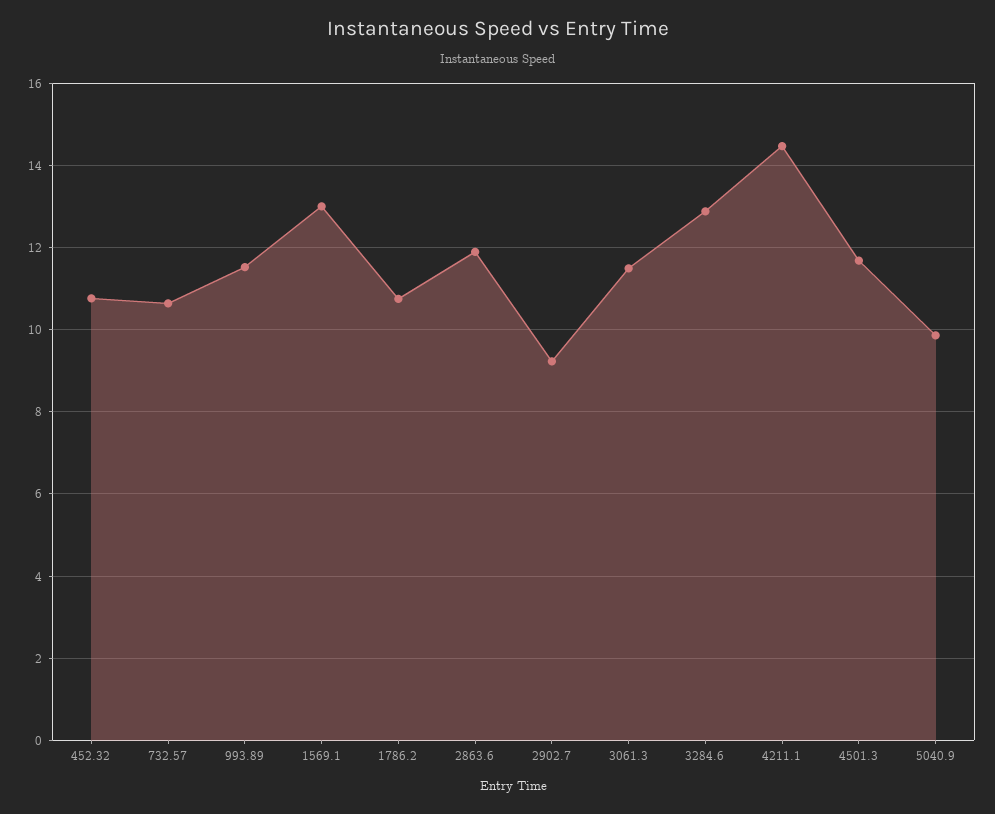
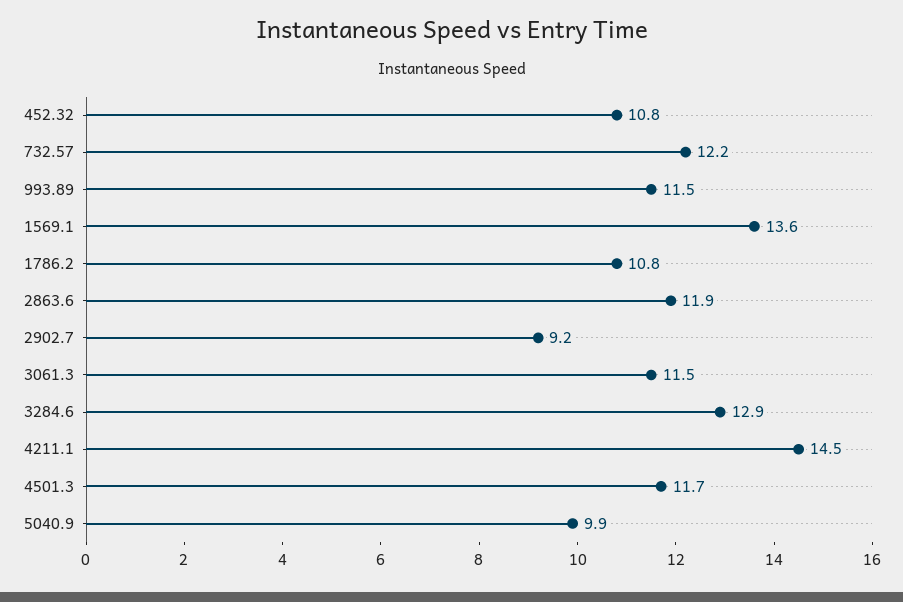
  {
    "452.32": 10.8,
-   "732.57": 10.6,
+   "732.57": 12.2,
    "993.89": 11.5,
-   "1569.1": 13,
+   "1569.1": 13.6,
    "1786.2": 10.8,
    "2863.6": 11.9,
    "2902.7": 9.2,
    "3061.3": 11.5,
    "3284.6": 12.9,
    "4211.1": 14.5,
    "4501.3": 11.7,
    "5040.9": 9.9
  }

